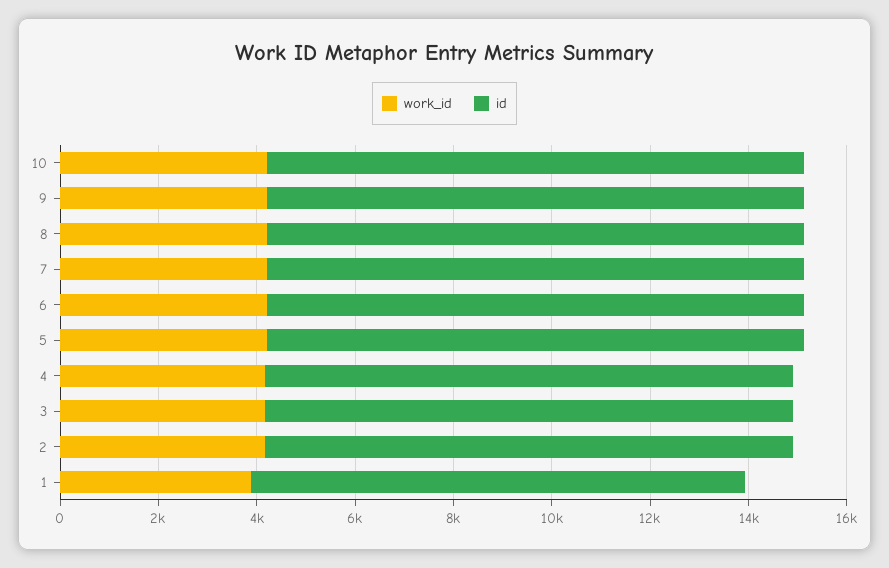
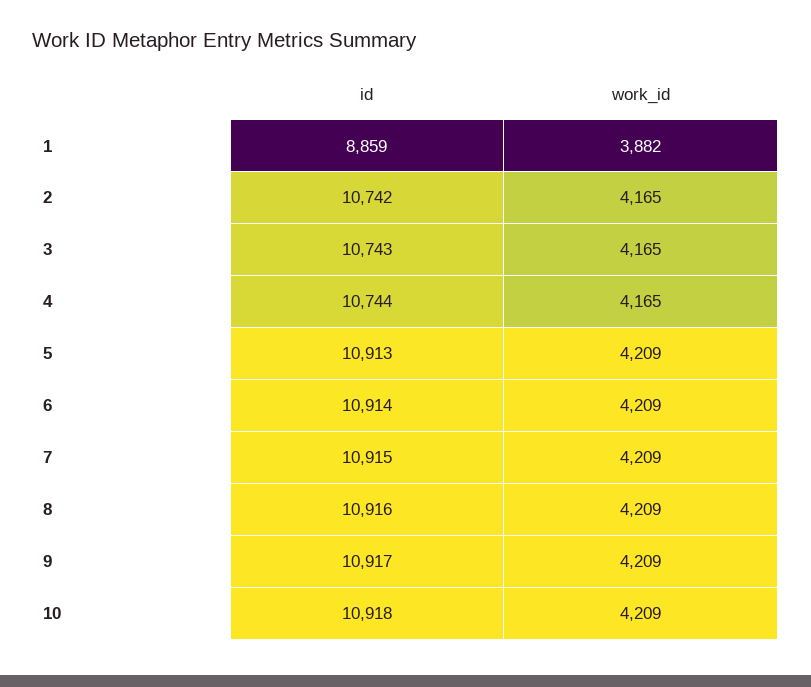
  {
    "work_id": {
      "10": 4209,
      "9": 4209,
      "8": 4209,
      "7": 4209,
      "6": 4209,
      "5": 4209,
      "4": 4165,
      "3": 4165,
      "2": 4165,
      "1": 3882
    },
    "id": {
      "10": 10918,
      "9": 10917,
      "8": 10916,
      "7": 10915,
      "6": 10914,
      "5": 10913,
      "4": 10744,
      "3": 10743,
      "2": 10742,
-     "1": 10000
+     "1": 8859
    }
  }

